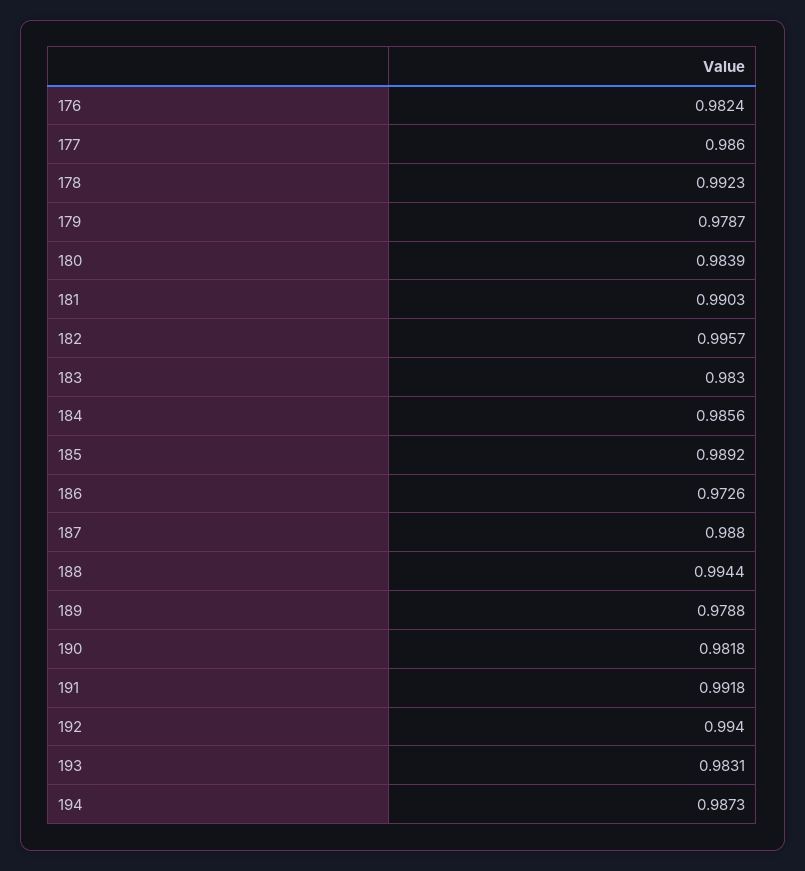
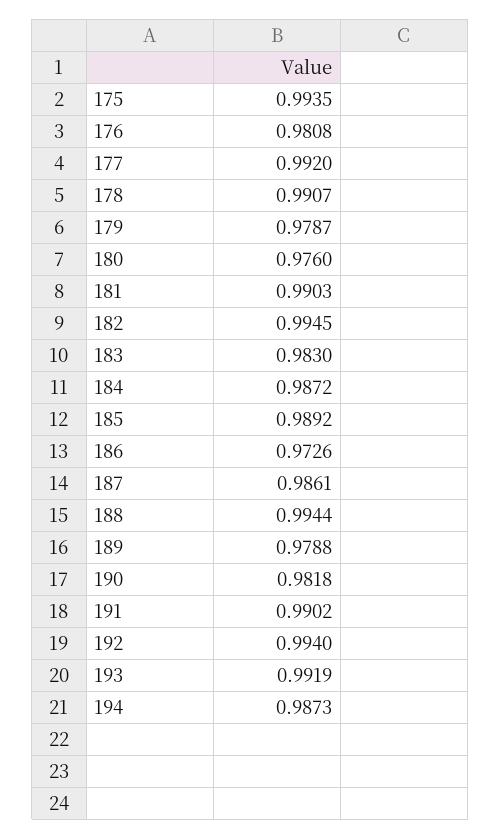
  {
-   "176": 0.9824,
+   "176": 0.9808,
-   "177": 0.986,
+   "177": 0.992,
-   "178": 0.9923,
+   "178": 0.9907,
    "179": 0.9787,
-   "180": 0.9839,
+   "180": 0.976,
    "181": 0.9903,
-   "182": 0.9957,
+   "182": 0.9945,
    "183": 0.983,
-   "184": 0.9856,
+   "184": 0.9872,
    "185": 0.9892,
    "186": 0.9726,
-   "187": 0.988,
+   "187": 0.9861,
    "188": 0.9944,
    "189": 0.9788,
    "190": 0.9818,
-   "191": 0.9918,
+   "191": 0.9902,
    "192": 0.994,
-   "193": 0.9831,
+   "193": 0.9919,
-   "194": 0.9873
+   "194": 0.9873,
+   "175": 0.9935
  }

